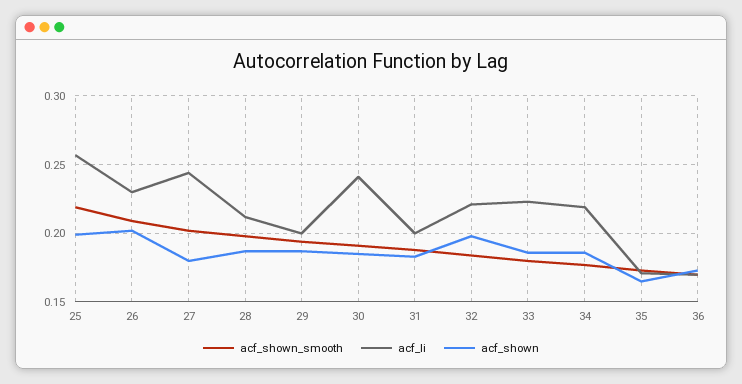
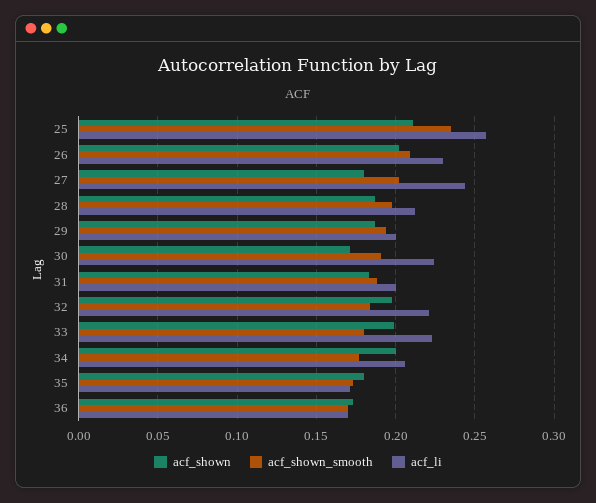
  {
    "acf_shown_smooth": {
-     "25": 0.22,
+     "25": 0.235,
      "26": 0.21,
      "27": 0.2,
      "28": 0.2,
      "29": 0.195,
      "30": 0.19,
      "31": 0.19,
      "32": 0.185,
      "33": 0.18,
      "34": 0.175,
      "35": 0.175,
      "36": 0.17
    },
    "acf_li": {
      "25": 0.255,
      "26": 0.23,
      "27": 0.245,
      "28": 0.21,
      "29": 0.2,
-     "30": 0.24,
+     "30": 0.225,
      "31": 0.2,
      "32": 0.22,
      "33": 0.225,
-     "34": 0.22,
+     "34": 0.205,
      "35": 0.17,
      "36": 0.17
    },
    "acf_shown": {
-     "25": 0.2,
+     "25": 0.21,
      "26": 0.2,
      "27": 0.18,
      "28": 0.185,
      "29": 0.185,
-     "30": 0.185,
+     "30": 0.17,
      "31": 0.185,
      "32": 0.2,
-     "33": 0.185,
+     "33": 0.2,
-     "34": 0.185,
+     "34": 0.2,
-     "35": 0.165,
+     "35": 0.18,
      "36": 0.175
    }
  }

